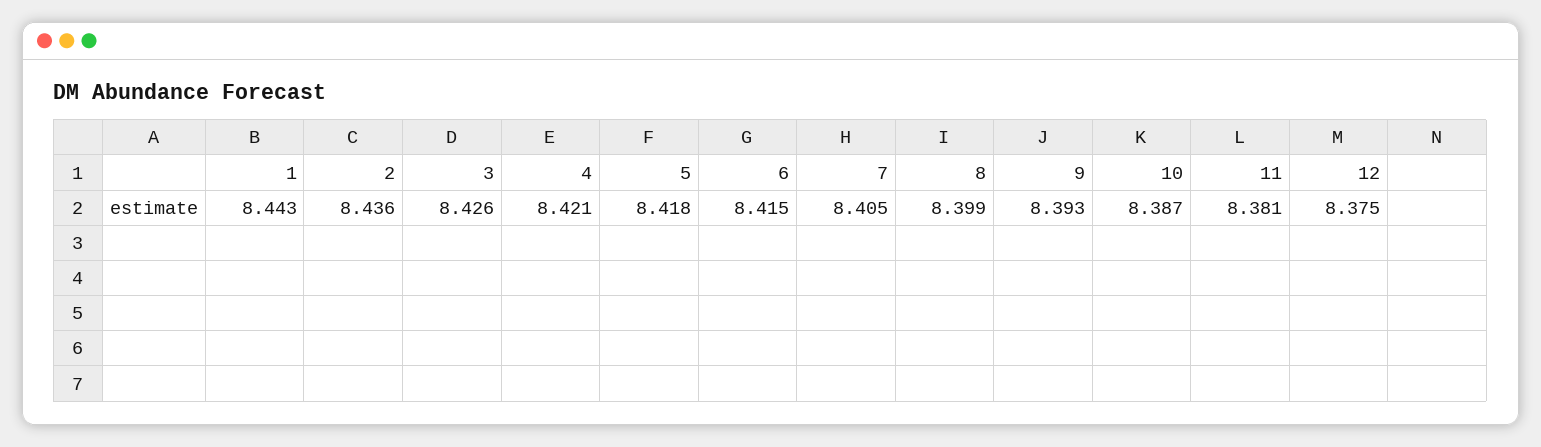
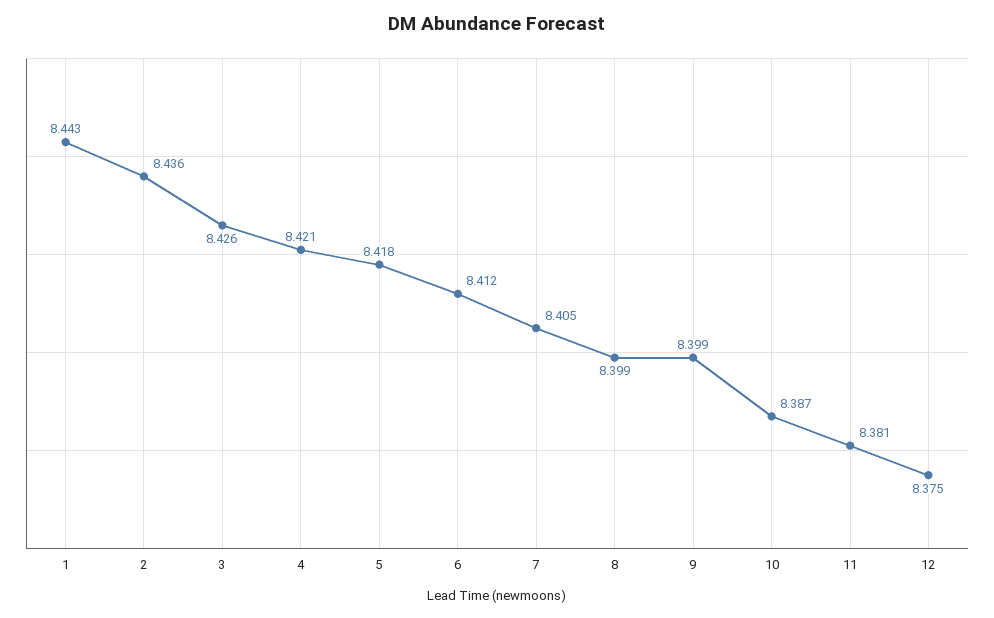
  {
    "1": 8.443,
    "2": 8.436,
    "3": 8.426,
    "4": 8.421,
    "5": 8.418,
-   "6": 8.415,
+   "6": 8.412,
    "7": 8.405,
    "8": 8.399,
-   "9": 8.393,
+   "9": 8.399,
    "10": 8.387,
    "11": 8.381,
    "12": 8.375
  }

